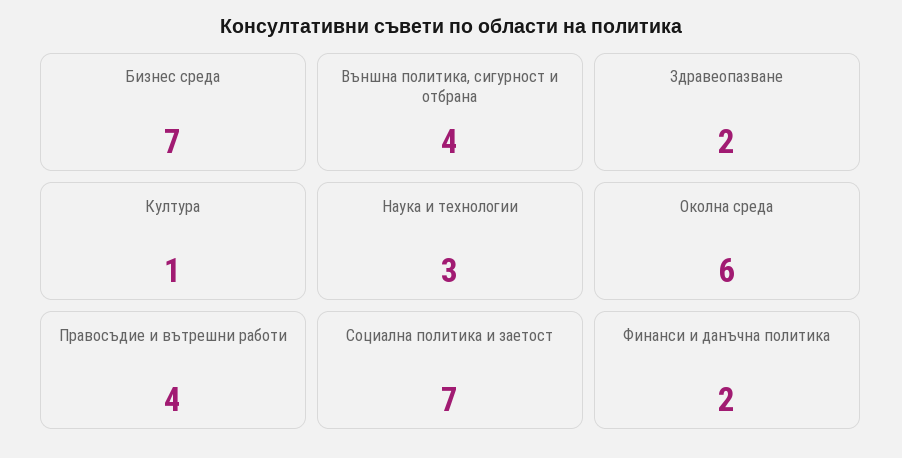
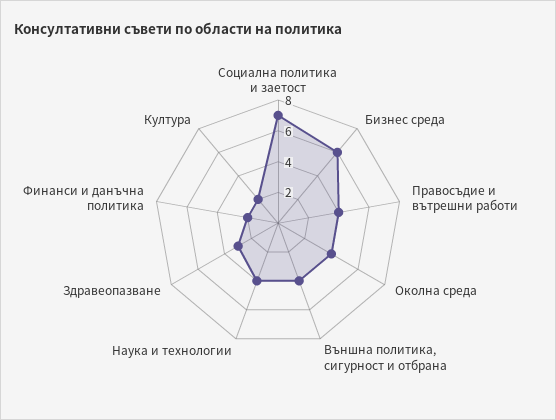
  {
-   "Бизнес среда": 7,
+   "Бизнес среда": 6,
    "Външна политика, сигурност и отбрана": 4,
-   "Здравеопазване": 2,
+   "Здравеопазване": 3,
-   "Култура": 1,
+   "Култура": 2,
-   "Наука и технологии": 3,
+   "Наука и технологии": 4,
-   "Околна среда": 6,
+   "Околна среда": 4,
    "Правосъдие и вътрешни работи": 4,
    "Социална политика и заетост": 7,
    "Финанси и данъчна политика": 2
  }

